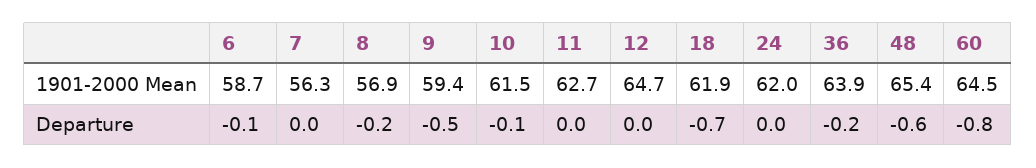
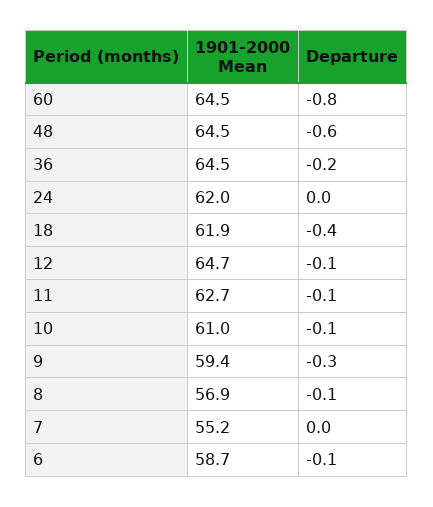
  {
    "6": {
      "1901-2000 Mean": 58.7,
      "Departure": -0.1
    },
    "7": {
-     "1901-2000 Mean": 56.3,
+     "1901-2000 Mean": 55.2,
      "Departure": 0
    },
    "8": {
      "1901-2000 Mean": 56.9,
-     "Departure": -0.2
+     "Departure": -0.1
    },
    "9": {
      "1901-2000 Mean": 59.4,
-     "Departure": -0.5
+     "Departure": -0.3
    },
    "10": {
-     "1901-2000 Mean": 61.5,
+     "1901-2000 Mean": 61,
      "Departure": -0.1
    },
    "11": {
      "1901-2000 Mean": 62.7,
-     "Departure": 0
+     "Departure": -0.1
    },
    "12": {
      "1901-2000 Mean": 64.7,
-     "Departure": 0
+     "Departure": -0.1
    },
    "18": {
      "1901-2000 Mean": 61.9,
-     "Departure": -0.7
+     "Departure": -0.4
    },
    "24": {
      "1901-2000 Mean": 62,
      "Departure": 0
    },
    "36": {
-     "1901-2000 Mean": 63.9,
+     "1901-2000 Mean": 64.5,
      "Departure": -0.2
    },
    "48": {
-     "1901-2000 Mean": 65.4,
+     "1901-2000 Mean": 64.5,
      "Departure": -0.6
    },
    "60": {
      "1901-2000 Mean": 64.5,
      "Departure": -0.8
    }
  }

